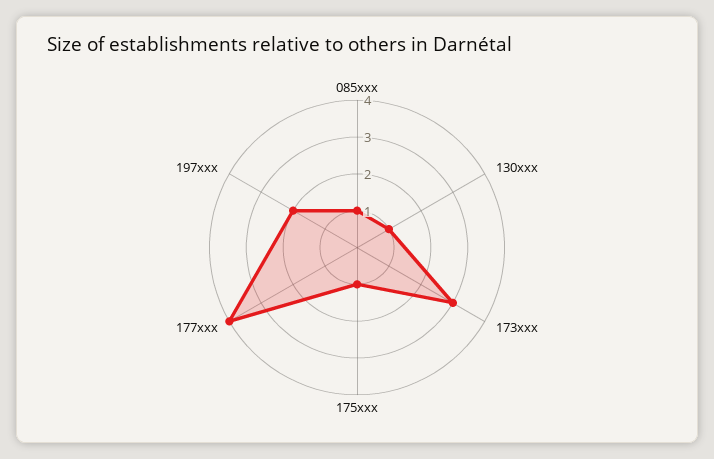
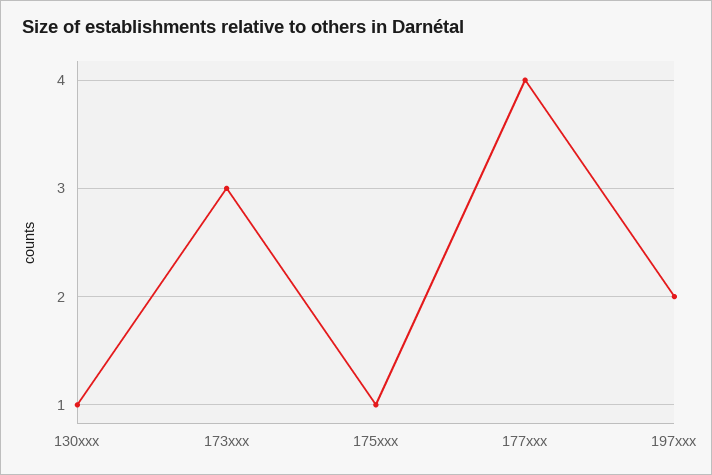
  {
-   "085xxx": 1,
    "130xxx": 1,
    "173xxx": 3,
    "175xxx": 1,
    "177xxx": 4,
    "197xxx": 2
  }

